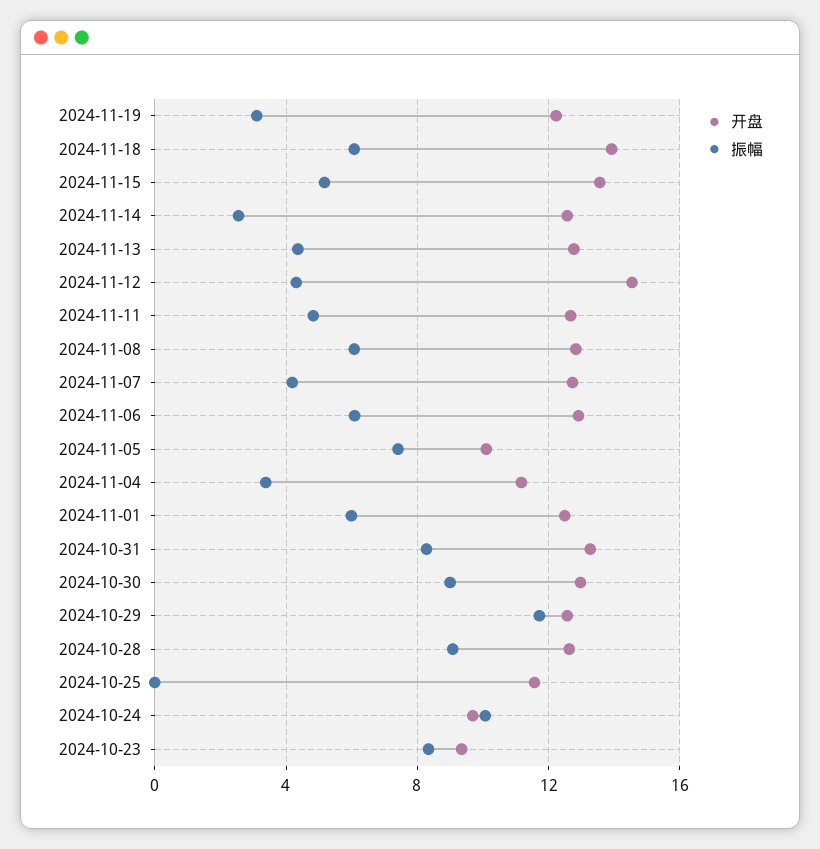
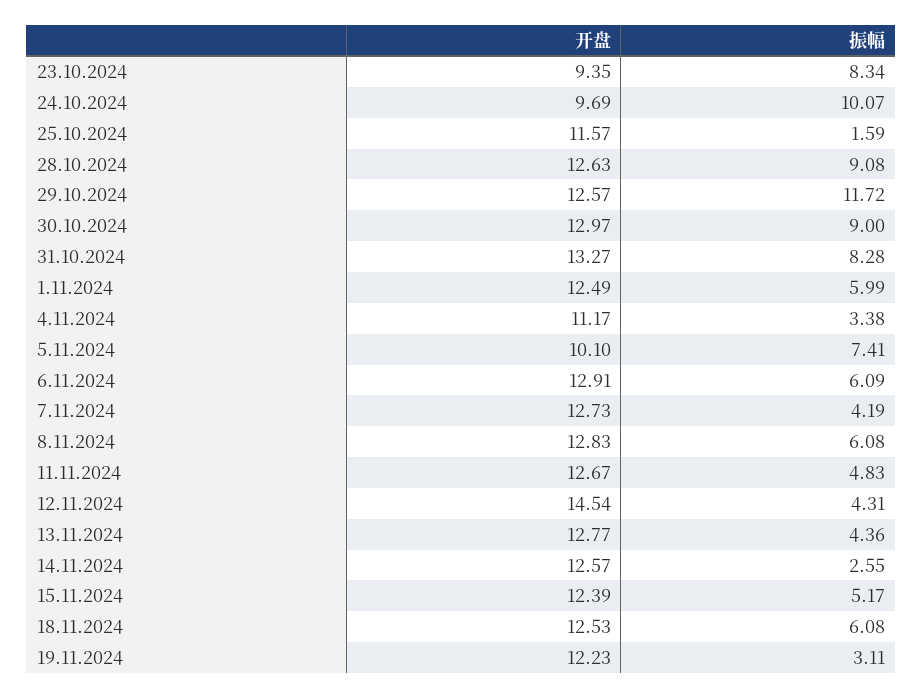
  {
    "开盘": {
      "2024-11-19": 12.23,
-     "2024-11-18": 14,
+     "2024-11-18": 12.53,
-     "2024-11-15": 13.5,
+     "2024-11-15": 12.39,
      "2024-11-14": 12.57,
      "2024-11-13": 12.77,
      "2024-11-12": 14.54,
      "2024-11-11": 12.67,
      "2024-11-08": 12.83,
      "2024-11-07": 12.73,
      "2024-11-06": 12.91,
      "2024-11-05": 10.1,
      "2024-11-04": 11.17,
      "2024-11-01": 12.49,
      "2024-10-31": 13.27,
      "2024-10-30": 12.97,
      "2024-10-29": 12.57,
      "2024-10-28": 12.63,
      "2024-10-25": 11.57,
      "2024-10-24": 9.69,
      "2024-10-23": 9.35
    },
    "振幅": {
      "2024-11-19": 3.11,
      "2024-11-18": 6.08,
      "2024-11-15": 5.17,
      "2024-11-14": 2.55,
      "2024-11-13": 4.36,
      "2024-11-12": 4.31,
      "2024-11-11": 4.83,
      "2024-11-08": 6.08,
      "2024-11-07": 4.19,
      "2024-11-06": 6.09,
      "2024-11-05": 7.41,
      "2024-11-04": 3.38,
      "2024-11-01": 5.99,
      "2024-10-31": 8.28,
      "2024-10-30": 9,
      "2024-10-29": 11.72,
      "2024-10-28": 9.08,
-     "2024-10-25": 0,
+     "2024-10-25": 1.59,
      "2024-10-24": 10.07,
      "2024-10-23": 8.34
    }
  }

